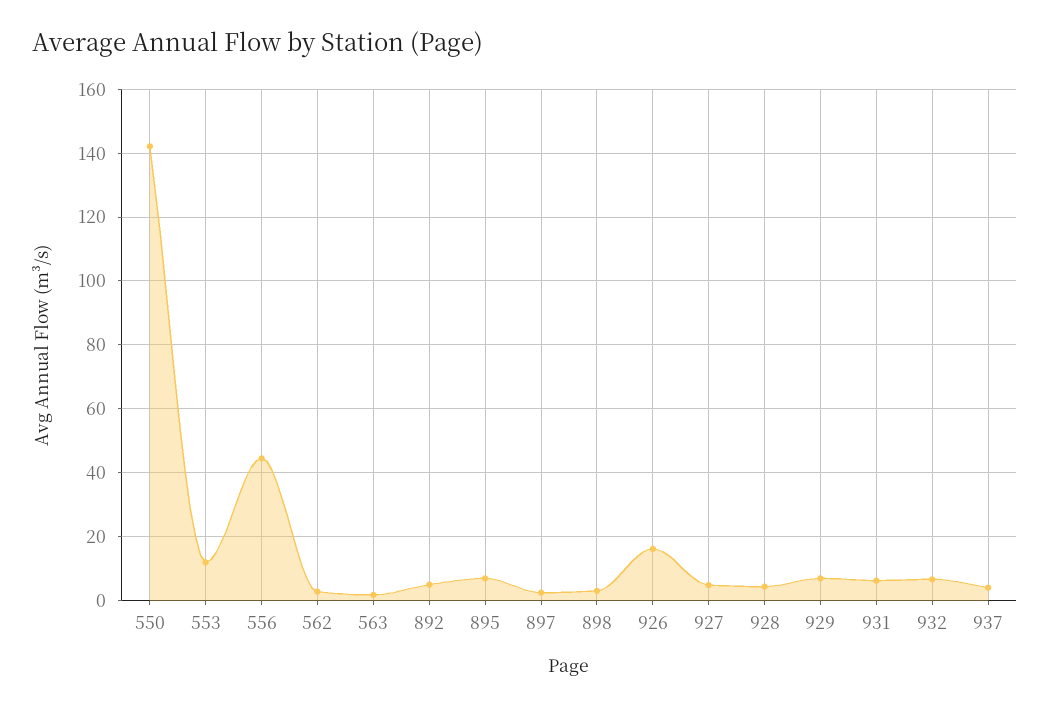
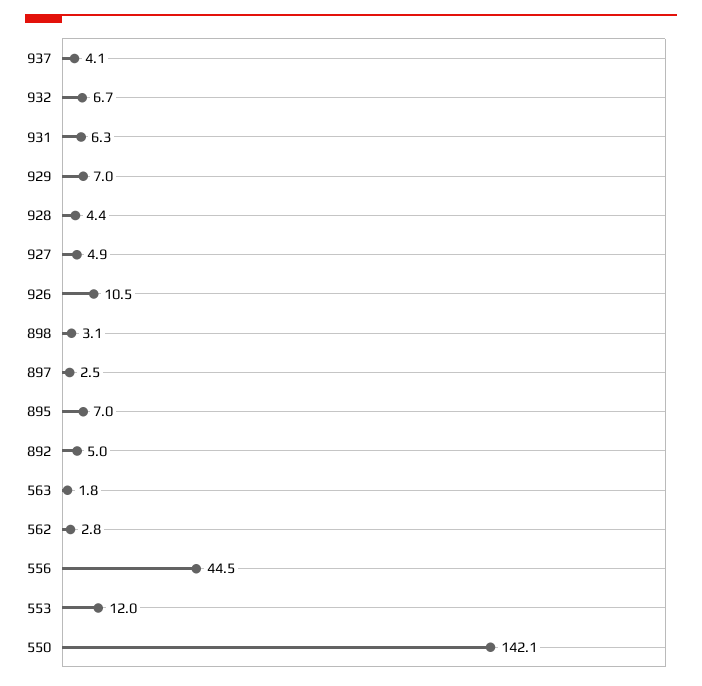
  {
    "550": 142.1,
    "553": 12,
    "556": 44.5,
    "562": 2.8,
    "563": 1.8,
    "892": 5,
    "895": 7,
    "897": 2.5,
    "898": 3.1,
-   "926": 16,
+   "926": 10.5,
    "927": 4.9,
    "928": 4.4,
    "929": 7,
    "931": 6.3,
    "932": 6.7,
    "937": 4.1
  }

